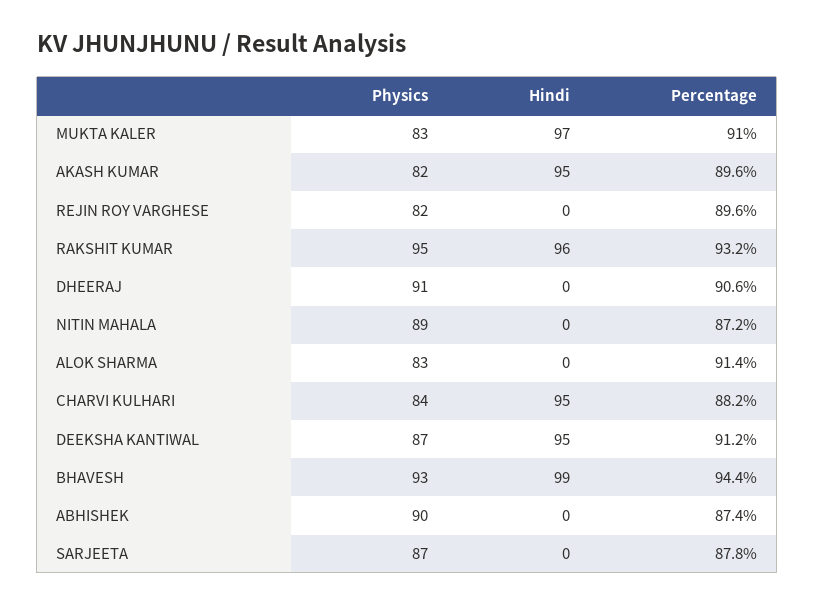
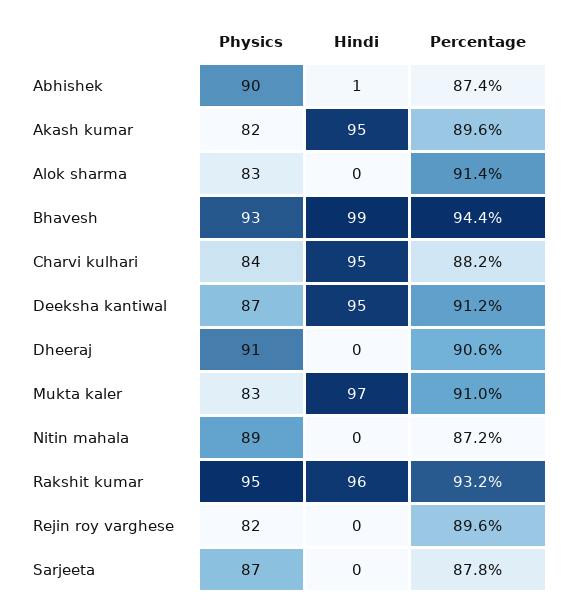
  {
    "Physics": {
      "MUKTA KALER": 83,
      "AKASH KUMAR": 82,
      "REJIN ROY VARGHESE": 82,
      "RAKSHIT KUMAR": 95,
      "DHEERAJ": 91,
      "NITIN MAHALA": 89,
      "ALOK SHARMA": 83,
      "CHARVI KULHARI": 84,
      "DEEKSHA KANTIWAL": 87,
      "BHAVESH": 93,
      "ABHISHEK": 90,
      "SARJEETA": 87
    },
    "Hindi": {
      "MUKTA KALER": 97,
      "AKASH KUMAR": 95,
      "REJIN ROY VARGHESE": 0,
      "RAKSHIT KUMAR": 96,
      "DHEERAJ": 0,
      "NITIN MAHALA": 0,
      "ALOK SHARMA": 0,
      "CHARVI KULHARI": 95,
      "DEEKSHA KANTIWAL": 95,
      "BHAVESH": 99,
-     "ABHISHEK": 0,
+     "ABHISHEK": 1,
      "SARJEETA": 0
    },
    "Percentage": {
      "MUKTA KALER": 91,
      "AKASH KUMAR": 89.6,
      "REJIN ROY VARGHESE": 89.6,
      "RAKSHIT KUMAR": 93.2,
      "DHEERAJ": 90.6,
      "NITIN MAHALA": 87.2,
      "ALOK SHARMA": 91.4,
      "CHARVI KULHARI": 88.2,
      "DEEKSHA KANTIWAL": 91.2,
      "BHAVESH": 94.4,
      "ABHISHEK": 87.4,
      "SARJEETA": 87.8
    }
  }

